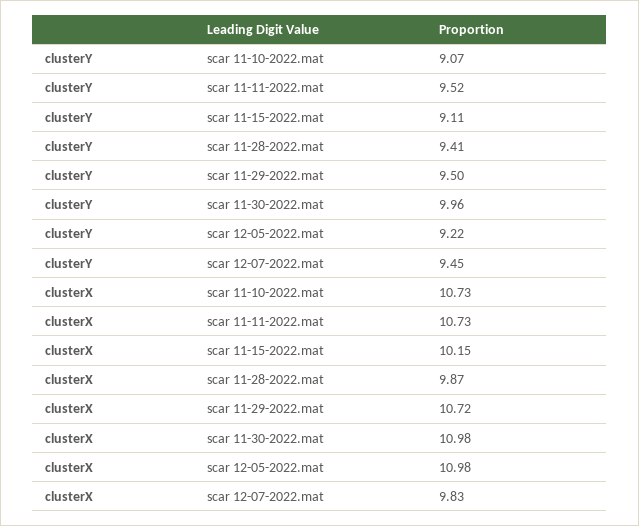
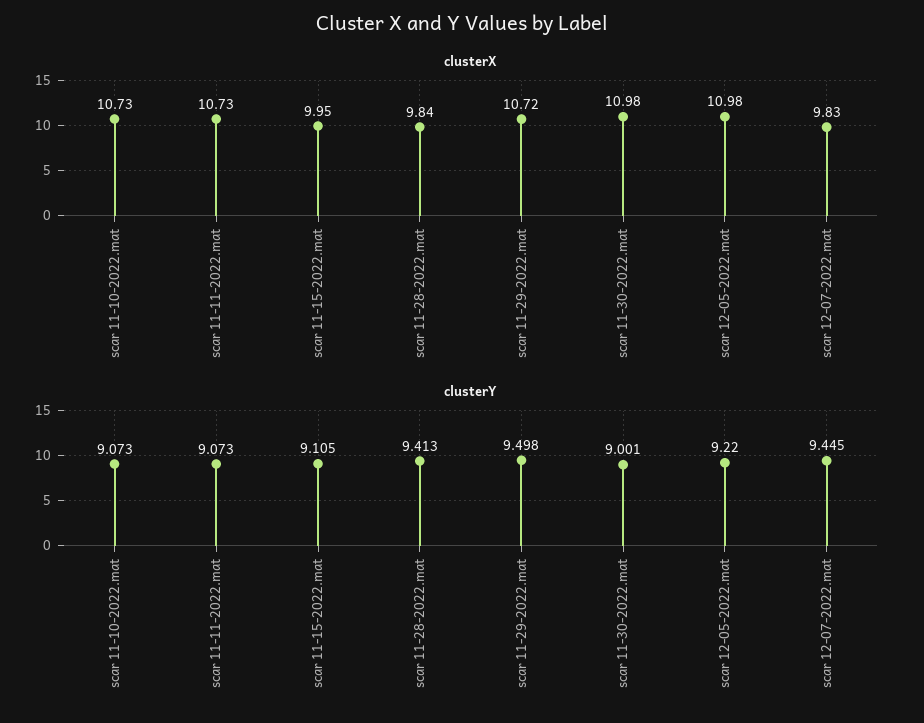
  {
    "clusterY": {
      "scar 11-10-2022.mat": 9.073,
-     "scar 11-11-2022.mat": 9.52,
+     "scar 11-11-2022.mat": 9.073,
      "scar 11-15-2022.mat": 9.105,
      "scar 11-28-2022.mat": 9.413,
      "scar 11-29-2022.mat": 9.498,
-     "scar 11-30-2022.mat": 9.96,
+     "scar 11-30-2022.mat": 9.001,
      "scar 12-05-2022.mat": 9.22,
      "scar 12-07-2022.mat": 9.445
    },
    "clusterX": {
      "scar 11-10-2022.mat": 10.73,
      "scar 11-11-2022.mat": 10.73,
-     "scar 11-15-2022.mat": 10.15,
+     "scar 11-15-2022.mat": 9.95,
-     "scar 11-28-2022.mat": 9.87,
+     "scar 11-28-2022.mat": 9.84,
      "scar 11-29-2022.mat": 10.72,
      "scar 11-30-2022.mat": 10.98,
      "scar 12-05-2022.mat": 10.98,
      "scar 12-07-2022.mat": 9.83
    }
  }

